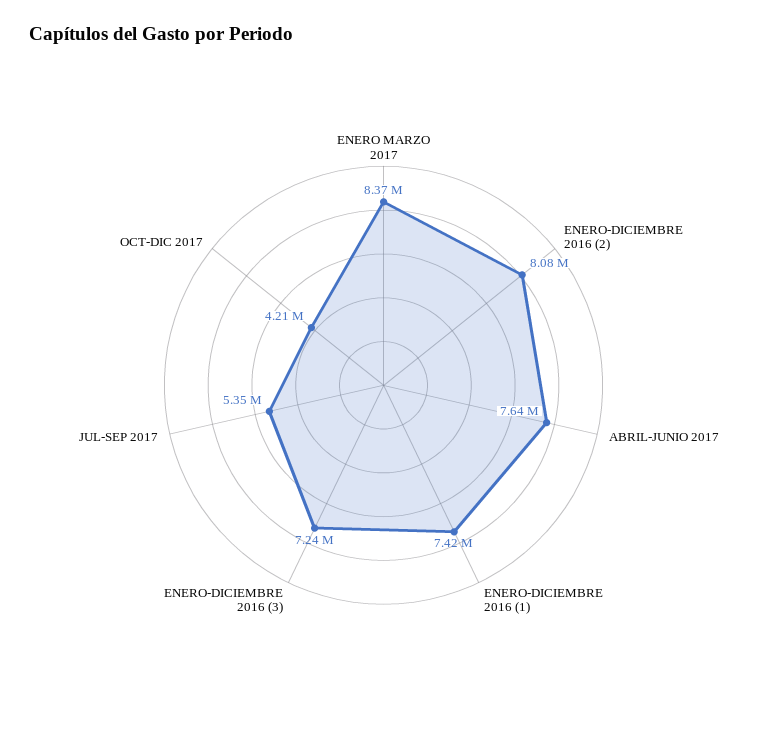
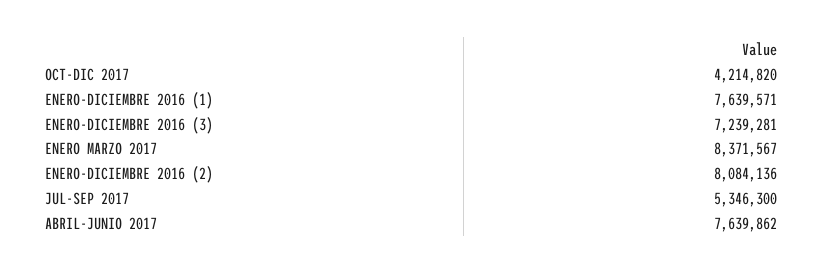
  {
    "ENERO MARZO 2017": 8371567,
    "ENERO-DICIEMBRE 2016 (2)": 8084136,
    "ABRIL-JUNIO 2017": 7639862,
-   "ENERO-DICIEMBRE 2016 (1)": 7420000,
+   "ENERO-DICIEMBRE 2016 (1)": 7639571,
    "ENERO-DICIEMBRE 2016 (3)": 7239281,
    "JUL-SEP 2017": 5346300,
    "OCT-DIC 2017": 4214820
  }

